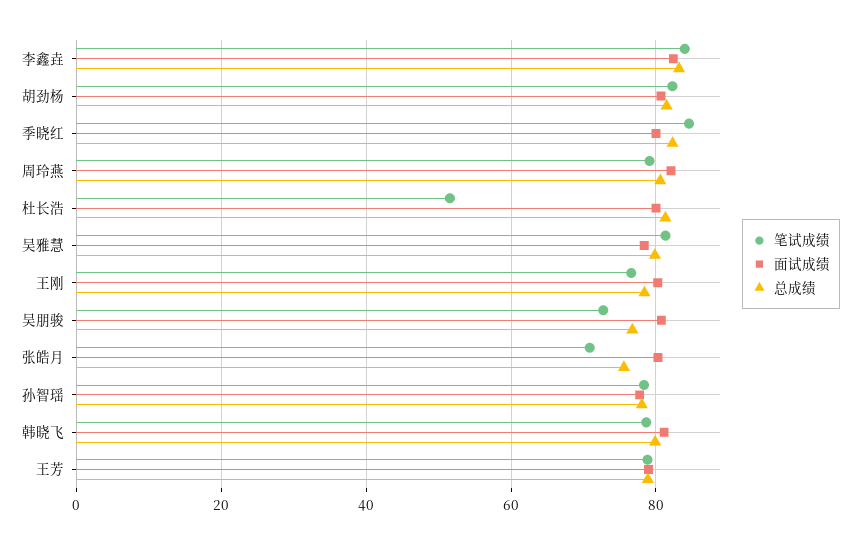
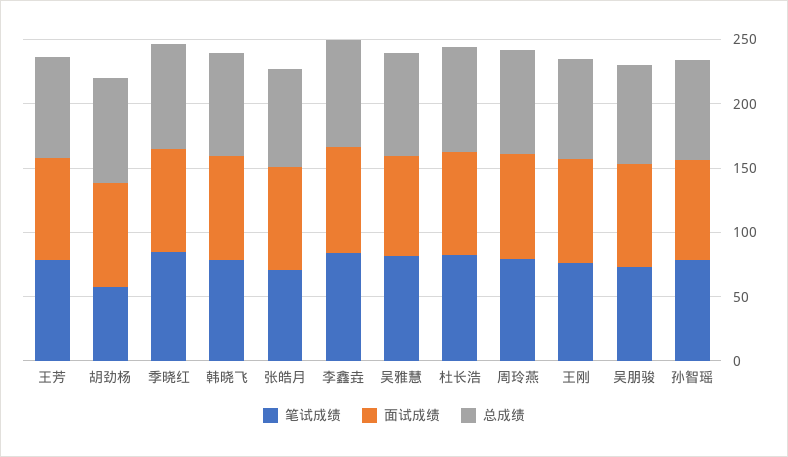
  {
    "笔试成绩": {
      "李鑫垚": 84,
-     "胡劲杨": 82,
+     "胡劲杨": 60,
      "季晓红": 84,
      "周玲燕": 80,
-     "杜长浩": 52,
+     "杜长浩": 80,
      "吴雅慧": 82,
      "王刚": 76,
      "吴朋骏": 72,
      "张皓月": 70,
      "孙智瑶": 78,
      "韩晓飞": 78,
      "王芳": 78
    },
    "面试成绩": {
      "李鑫垚": 82,
      "胡劲杨": 80,
      "季晓红": 80,
      "周玲燕": 82,
      "杜长浩": 80,
      "吴雅慧": 78,
      "王刚": 80,
      "吴朋骏": 80,
      "张皓月": 80,
      "孙智瑶": 78,
      "韩晓飞": 82,
      "王芳": 78
    },
    "总成绩": {
      "李鑫垚": 84,
      "胡劲杨": 82,
      "季晓红": 82,
      "周玲燕": 80,
      "杜长浩": 82,
      "吴雅慧": 80,
      "王刚": 78,
      "吴朋骏": 76,
      "张皓月": 76,
      "孙智瑶": 78,
      "韩晓飞": 80,
      "王芳": 78
    }
  }

